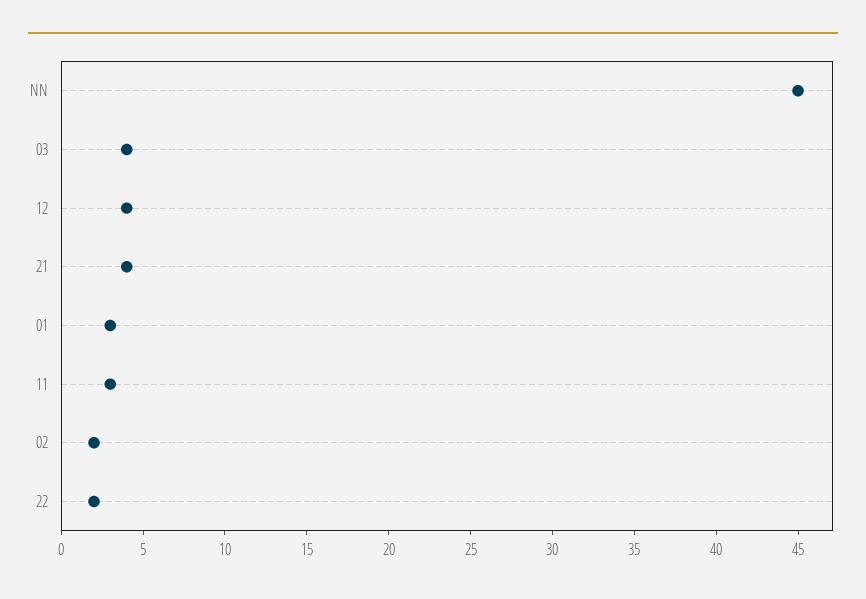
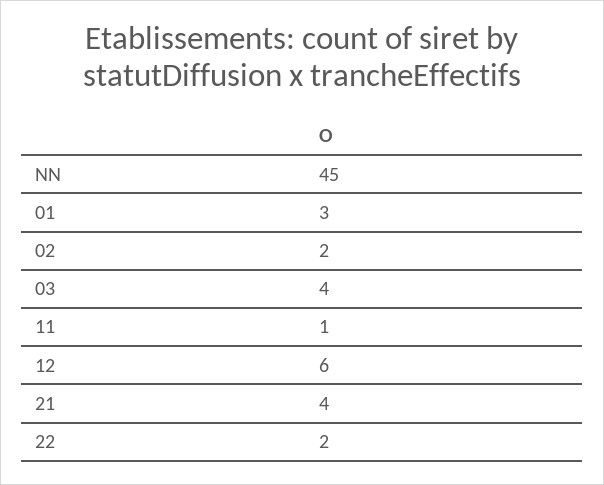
  {
    "NN": 45,
    "03": 4,
-   "12": 4,
+   "12": 6,
    "21": 4,
    "01": 3,
-   "11": 3,
+   "11": 1,
    "02": 2,
    "22": 2
  }

